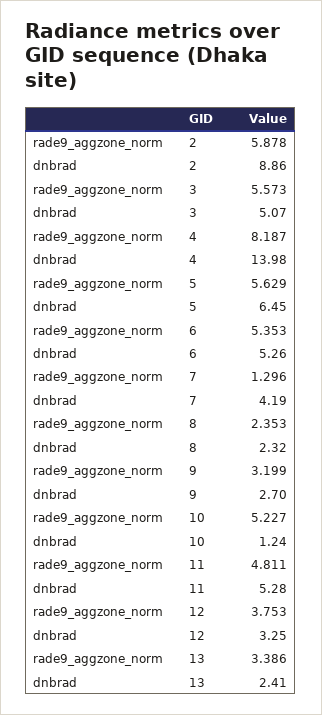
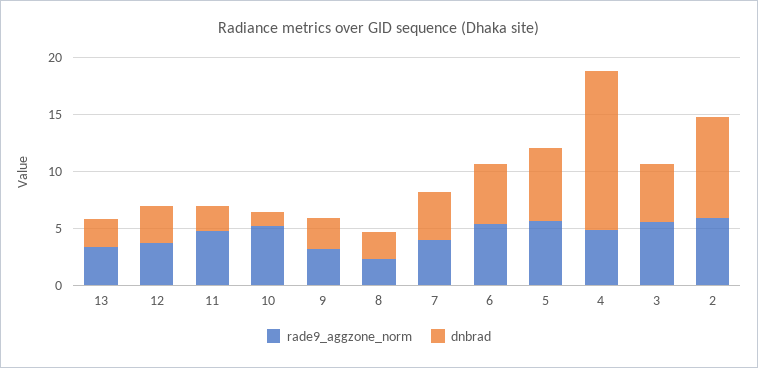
  {
    "rade9_aggzone_norm": {
      "2": 5.878,
      "3": 5.573,
-     "4": 8.187,
+     "4": 5,
      "5": 5.629,
      "6": 5.353,
-     "7": 1.296,
+     "7": 4,
      "8": 2.353,
      "9": 3.199,
      "10": 5.227,
      "11": 4.811,
      "12": 3.753,
      "13": 3.386
    },
    "dnbrad": {
      "2": 8.86,
      "3": 5.07,
      "4": 13.98,
      "5": 6.45,
      "6": 5.26,
      "7": 4.19,
      "8": 2.32,
      "9": 2.7,
      "10": 1.24,
-     "11": 5.28,
+     "11": 2,
      "12": 3.25,
      "13": 2.41
    }
  }

